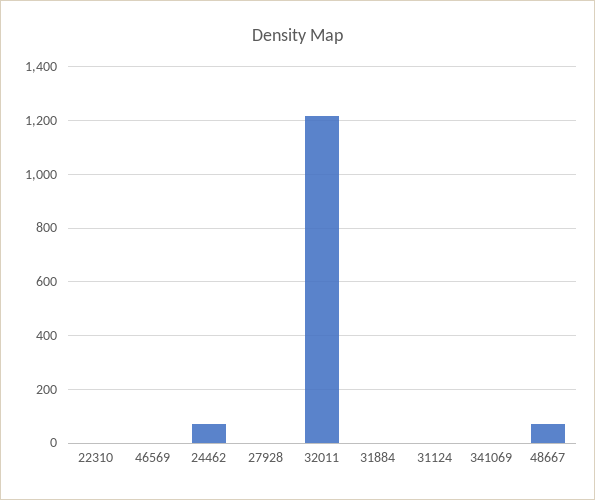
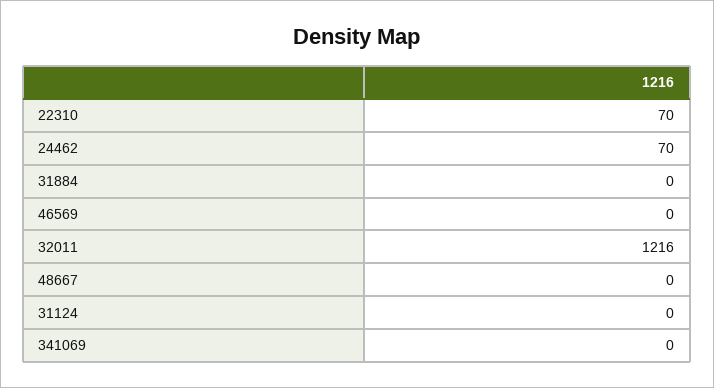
  {
-   "22310": 0,
+   "22310": 70,
    "46569": 0,
    "24462": 70,
-   "27928": 0,
    "32011": 1216,
    "31884": 0,
    "31124": 0,
    "341069": 0,
-   "48667": 75
+   "48667": 0
  }

